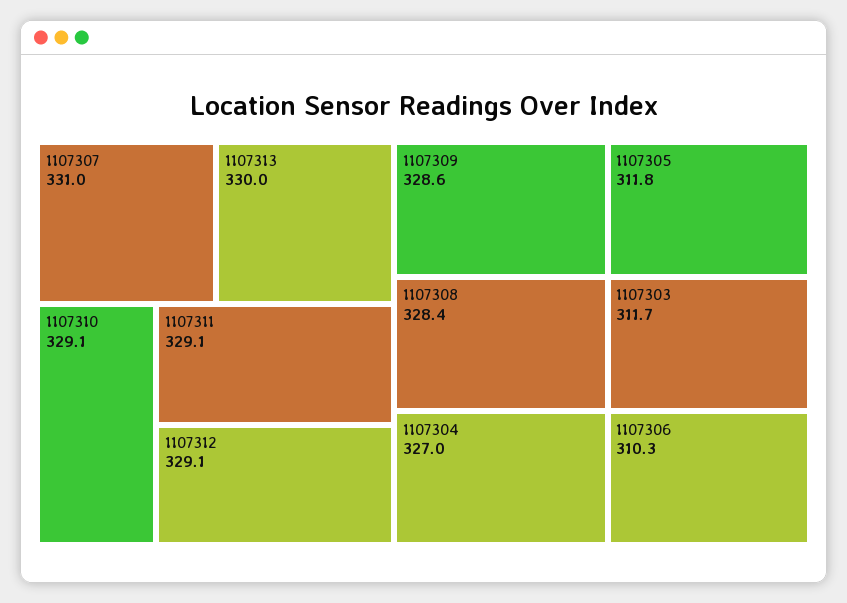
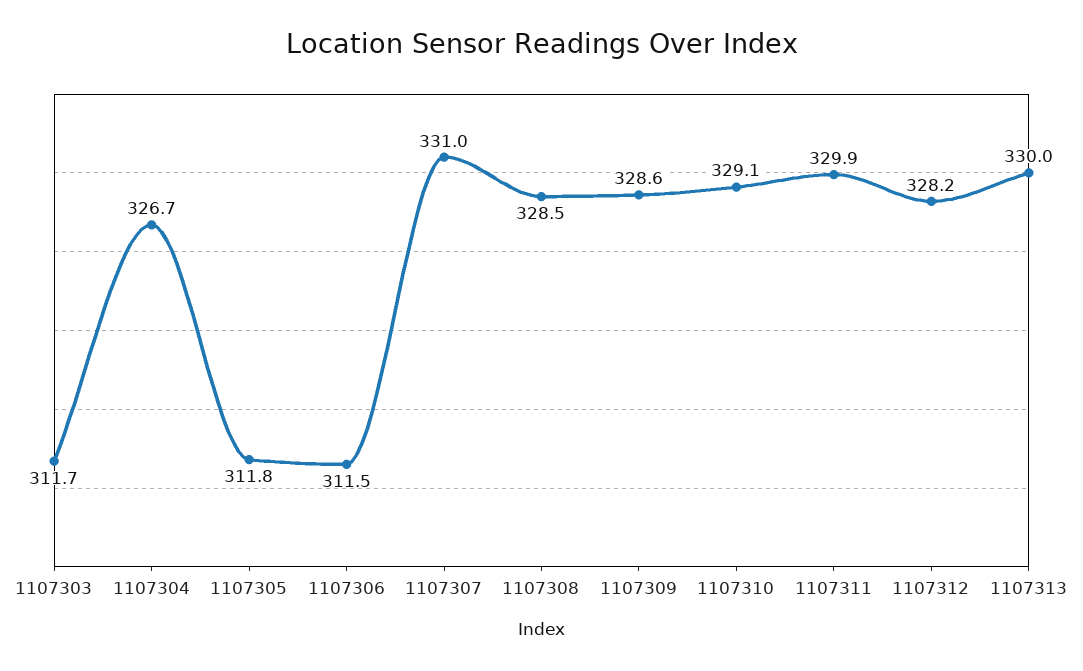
  {
    "1107307": 331,
    "1107313": 330,
    "1107310": 329.1,
-   "1107311": 329.1,
+   "1107311": 329.9,
-   "1107312": 329.1,
+   "1107312": 328.2,
    "1107309": 328.6,
-   "1107308": 328.4,
+   "1107308": 328.5,
-   "1107304": 327,
+   "1107304": 326.7,
    "1107305": 311.8,
    "1107303": 311.7,
-   "1107306": 310.3
+   "1107306": 311.5
  }

